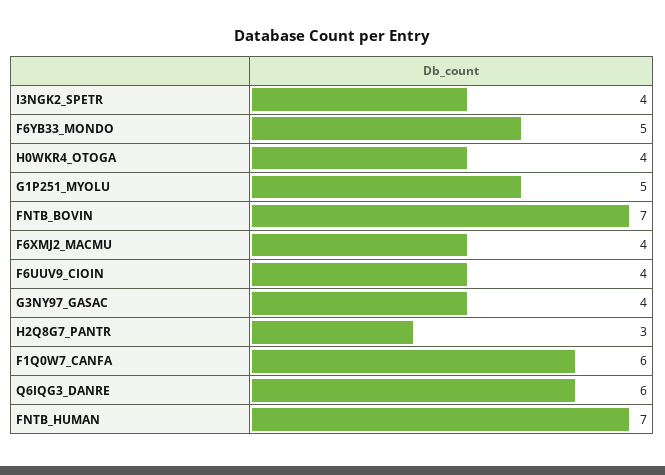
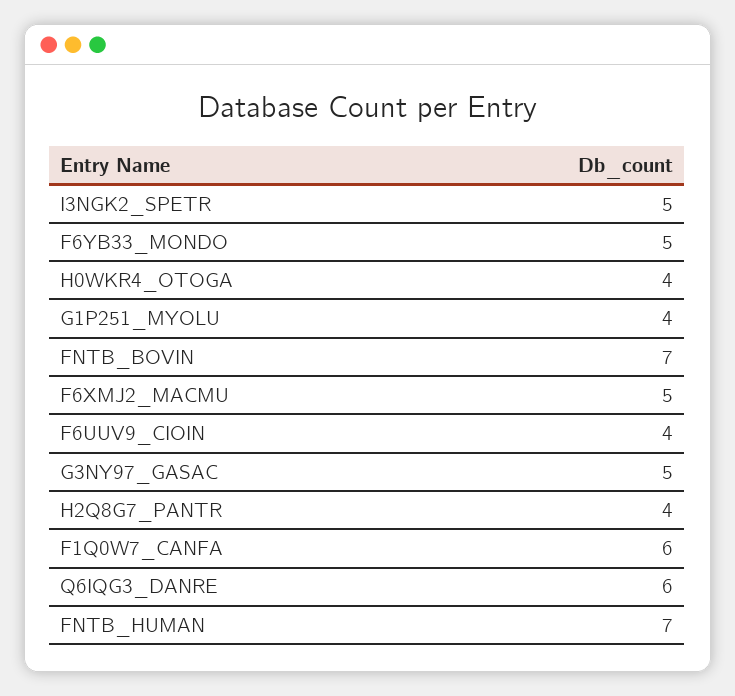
  {
-   "I3NGK2_SPETR": 4,
+   "I3NGK2_SPETR": 5,
    "F6YB33_MONDO": 5,
    "H0WKR4_OTOGA": 4,
-   "G1P251_MYOLU": 5,
+   "G1P251_MYOLU": 4,
    "FNTB_BOVIN": 7,
-   "F6XMJ2_MACMU": 4,
+   "F6XMJ2_MACMU": 5,
    "F6UUV9_CIOIN": 4,
-   "G3NY97_GASAC": 4,
+   "G3NY97_GASAC": 5,
-   "H2Q8G7_PANTR": 3,
+   "H2Q8G7_PANTR": 4,
    "F1Q0W7_CANFA": 6,
    "Q6IQG3_DANRE": 6,
    "FNTB_HUMAN": 7
  }

